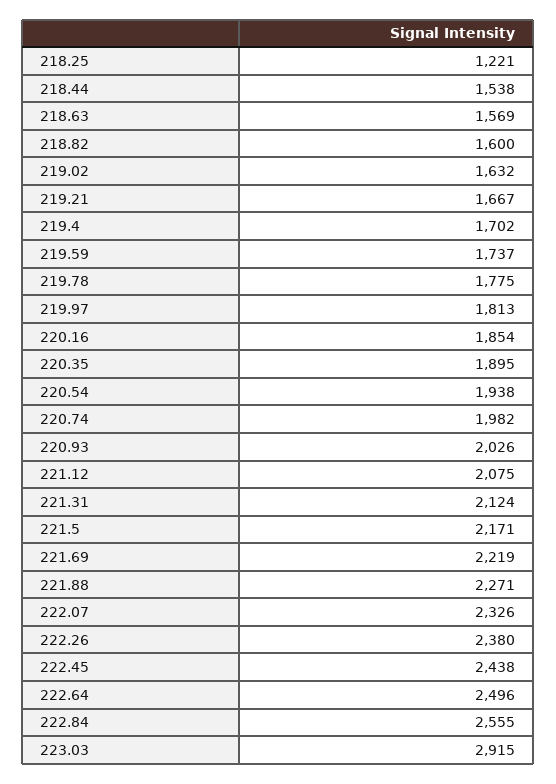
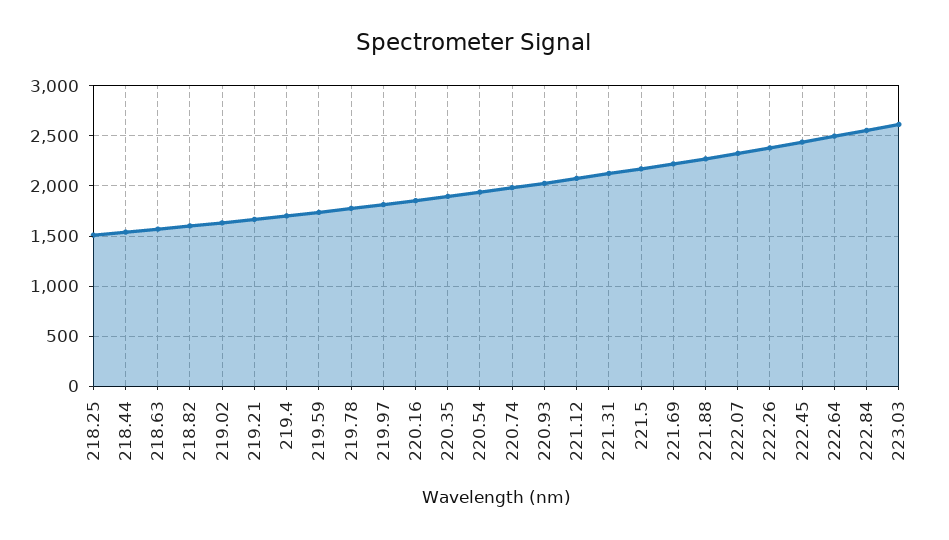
  {
-   "218.25": 1221,
+   "218.25": 1500,
    "218.44": 1538,
    "218.63": 1569,
    "218.82": 1600,
    "219.02": 1632,
    "219.21": 1667,
    "219.4": 1702,
    "219.59": 1737,
    "219.78": 1775,
    "219.97": 1813,
    "220.16": 1854,
    "220.35": 1895,
    "220.54": 1938,
    "220.74": 1982,
    "220.93": 2026,
    "221.12": 2075,
    "221.31": 2124,
    "221.5": 2171,
    "221.69": 2219,
    "221.88": 2271,
    "222.07": 2326,
    "222.26": 2380,
    "222.45": 2438,
    "222.64": 2496,
    "222.84": 2555,
-   "223.03": 2915
+   "223.03": 2600
  }

